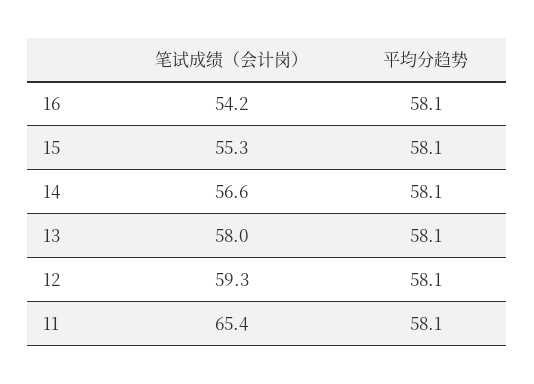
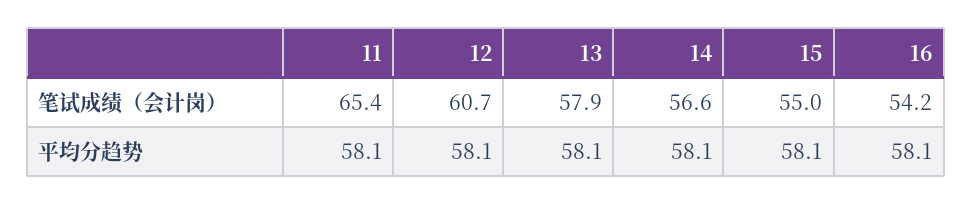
  {
    "笔试成绩（会计岗）": {
      "16": 54.2,
-     "15": 55.3,
+     "15": 55,
      "14": 56.6,
-     "13": 58,
+     "13": 57.9,
-     "12": 59.3,
+     "12": 60.7,
      "11": 65.4
    },
    "平均分趋势": {
      "16": 58.1,
      "15": 58.1,
      "14": 58.1,
      "13": 58.1,
      "12": 58.1,
      "11": 58.1
    }
  }

